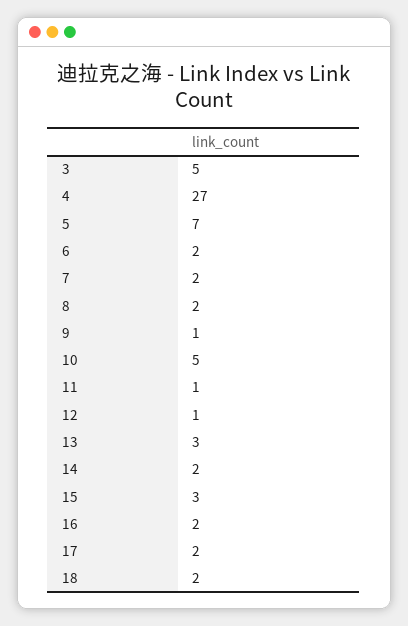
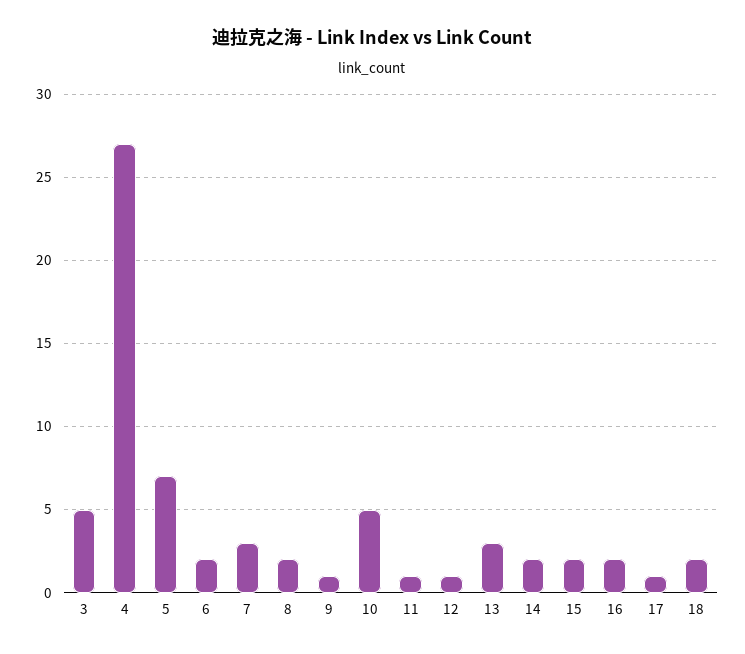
  {
    "3": 5,
    "4": 27,
    "5": 7,
    "6": 2,
-   "7": 2,
+   "7": 3,
    "8": 2,
    "9": 1,
    "10": 5,
    "11": 1,
    "12": 1,
    "13": 3,
    "14": 2,
-   "15": 3,
+   "15": 2,
    "16": 2,
-   "17": 2,
+   "17": 1,
    "18": 2
  }

